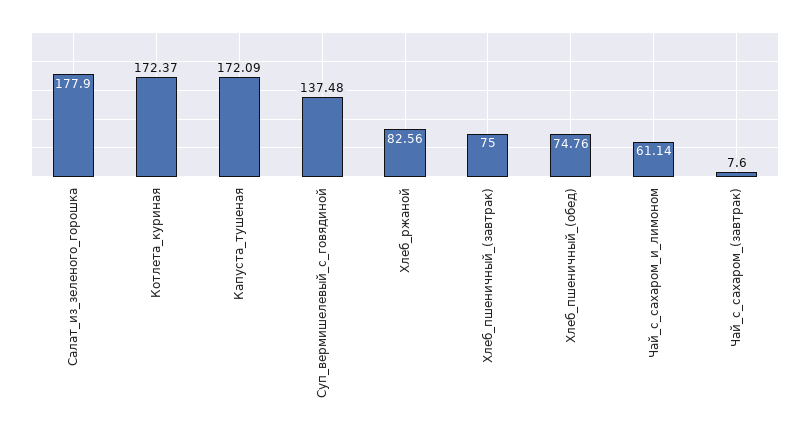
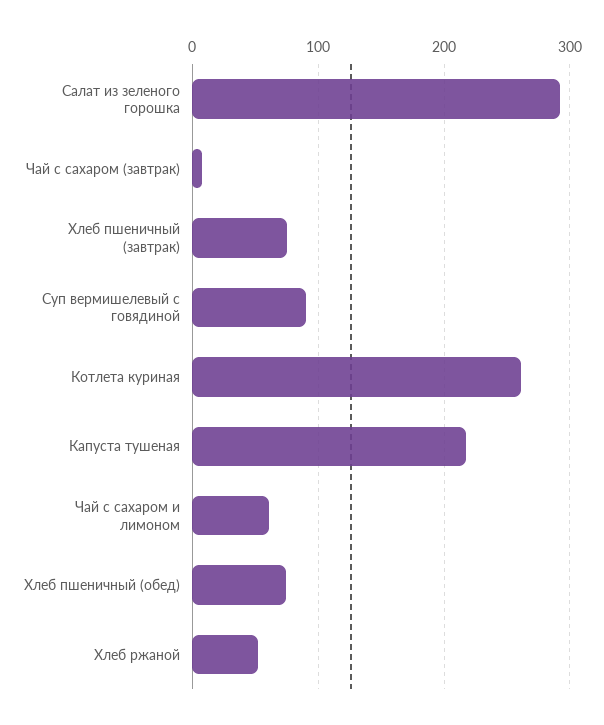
  {
-   "Салат_из_зеленого_горошка": 177.9,
+   "Салат_из_зеленого_горошка": 290,
-   "Котлета_куриная": 172.37,
+   "Котлета_куриная": 260,
-   "Капуста_тушеная": 172.09,
+   "Капуста_тушеная": 220,
-   "Суп_вермишелевый_с_говядиной": 137.48,
+   "Суп_вермишелевый_с_говядиной": 90,
-   "Хлеб_ржаной": 82.56,
+   "Хлеб_ржаной": 50,
    "Хлеб_пшеничный_(завтрак)": 75,
    "Хлеб_пшеничный_(обед)": 74.76,
    "Чай_с_сахаром_и_лимоном": 61.14,
    "Чай_с_сахаром_(завтрак)": 7.6
  }

